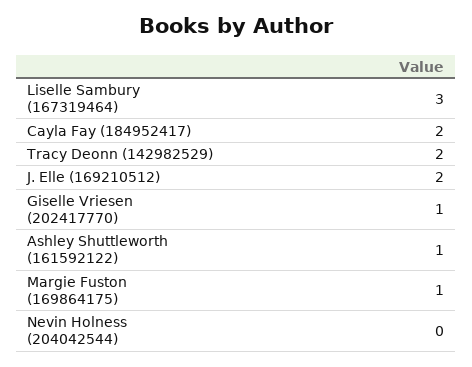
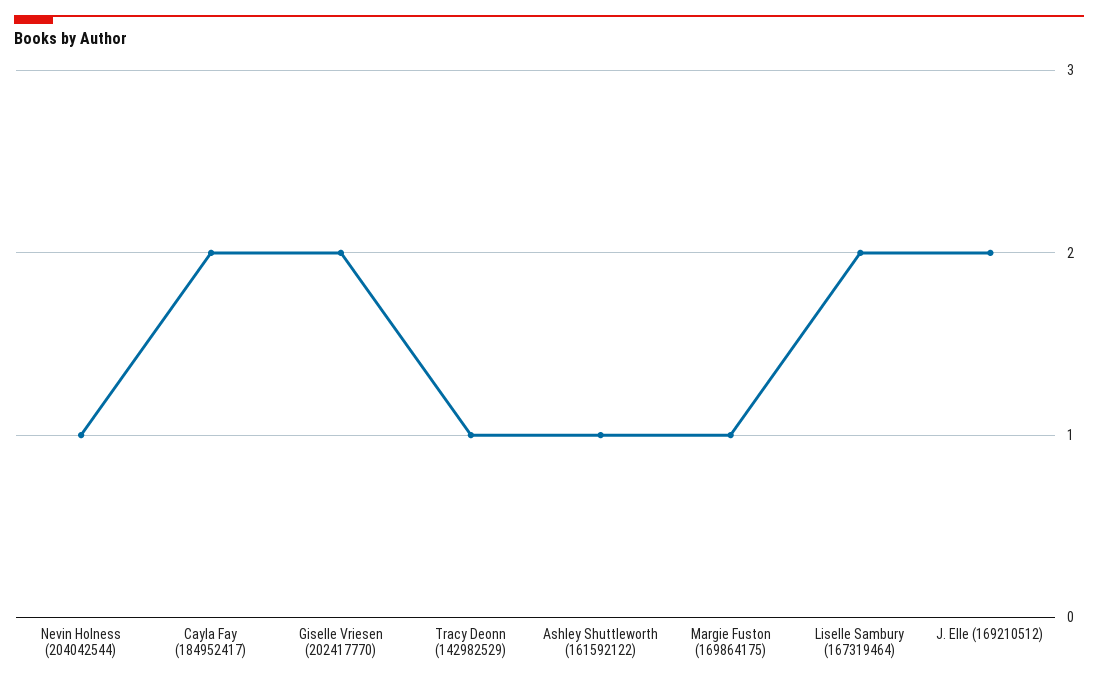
  {
-   "Liselle Sambury (167319464)": 3,
+   "Liselle Sambury (167319464)": 2,
    "Cayla Fay (184952417)": 2,
-   "Tracy Deonn (142982529)": 2,
+   "Tracy Deonn (142982529)": 1,
    "J. Elle (169210512)": 2,
-   "Giselle Vriesen (202417770)": 1,
+   "Giselle Vriesen (202417770)": 2,
    "Ashley Shuttleworth (161592122)": 1,
    "Margie Fuston (169864175)": 1,
-   "Nevin Holness (204042544)": 0
+   "Nevin Holness (204042544)": 1
  }

